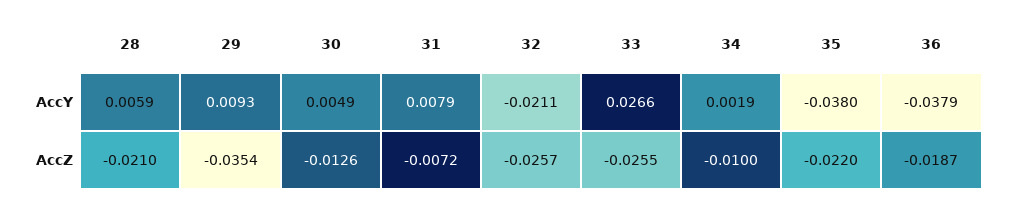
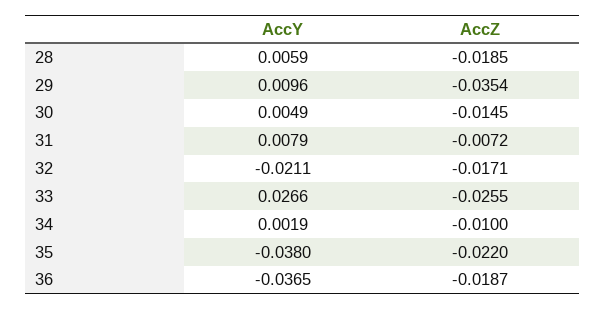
  {
    "28": {
      "AccY": 0.0059,
-     "AccZ": -0.021
+     "AccZ": -0.0185
    },
    "29": {
-     "AccY": 0.0093,
+     "AccY": 0.0096,
      "AccZ": -0.0354
    },
    "30": {
      "AccY": 0.0049,
-     "AccZ": -0.0126
+     "AccZ": -0.0145
    },
    "31": {
      "AccY": 0.0079,
      "AccZ": -0.0072
    },
    "32": {
      "AccY": -0.0211,
-     "AccZ": -0.0257
+     "AccZ": -0.0171
    },
    "33": {
      "AccY": 0.0266,
      "AccZ": -0.0255
    },
    "34": {
      "AccY": 0.0019,
      "AccZ": -0.01
    },
    "35": {
      "AccY": -0.038,
      "AccZ": -0.022
    },
    "36": {
-     "AccY": -0.0379,
+     "AccY": -0.0365,
      "AccZ": -0.0187
    }
  }

